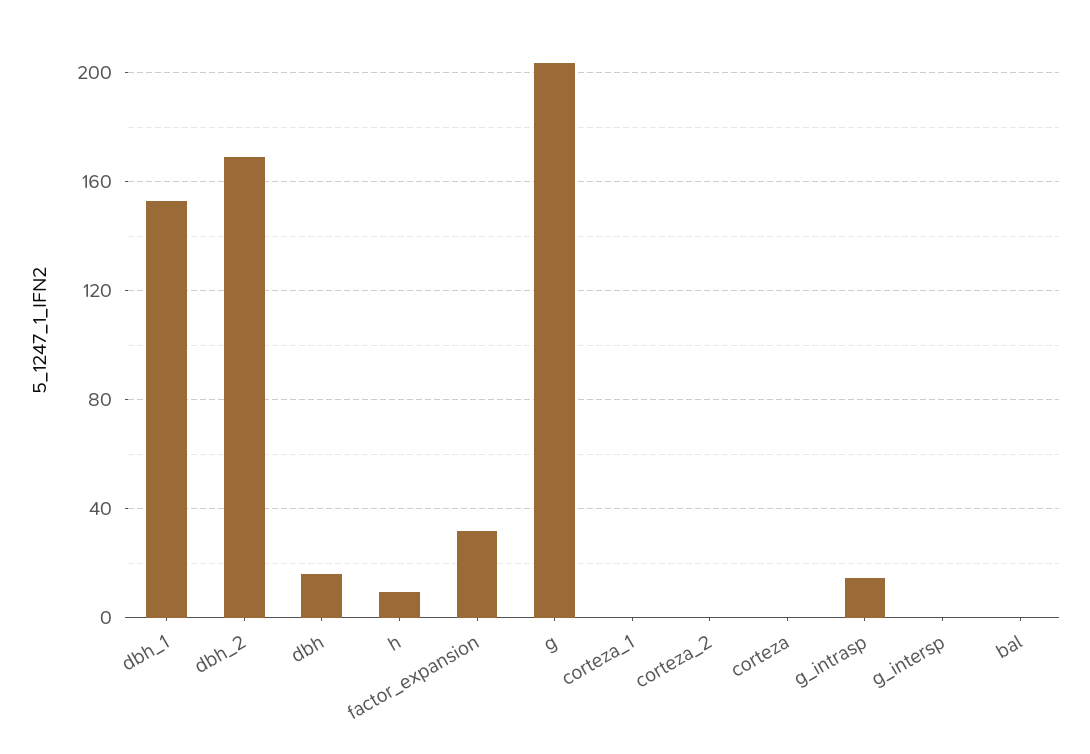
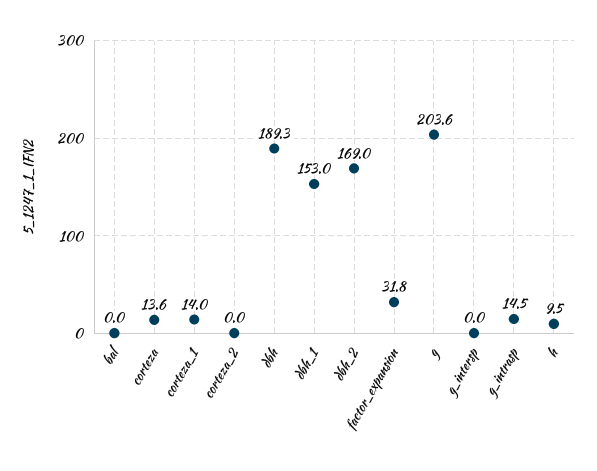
  {
    "dbh_1": 153,
    "dbh_2": 169,
-   "dbh": 15,
+   "dbh": 189.3,
    "h": 9.5,
    "factor_expansion": 31.8,
    "g": 203.6,
-   "corteza_1": 0,
+   "corteza_1": 14,
    "corteza_2": 0,
-   "corteza": 0,
+   "corteza": 13.6,
    "g_intrasp": 14.5,
    "g_intersp": 0,
    "bal": 0
  }

